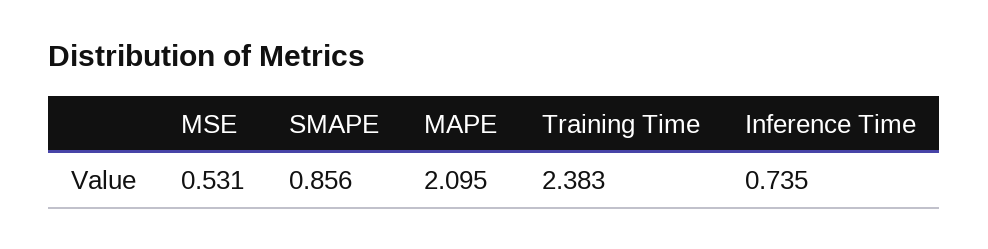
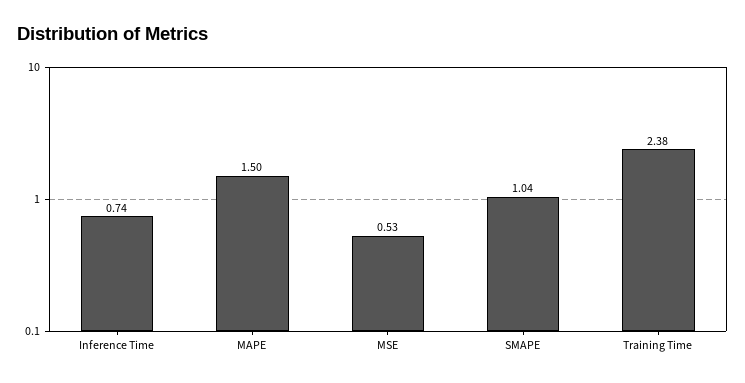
  {
    "MSE": 0.531,
-   "SMAPE": 0.856,
+   "SMAPE": 1.04,
-   "MAPE": 2.095,
+   "MAPE": 1.5,
    "Training Time": 2.383,
    "Inference Time": 0.735
  }

